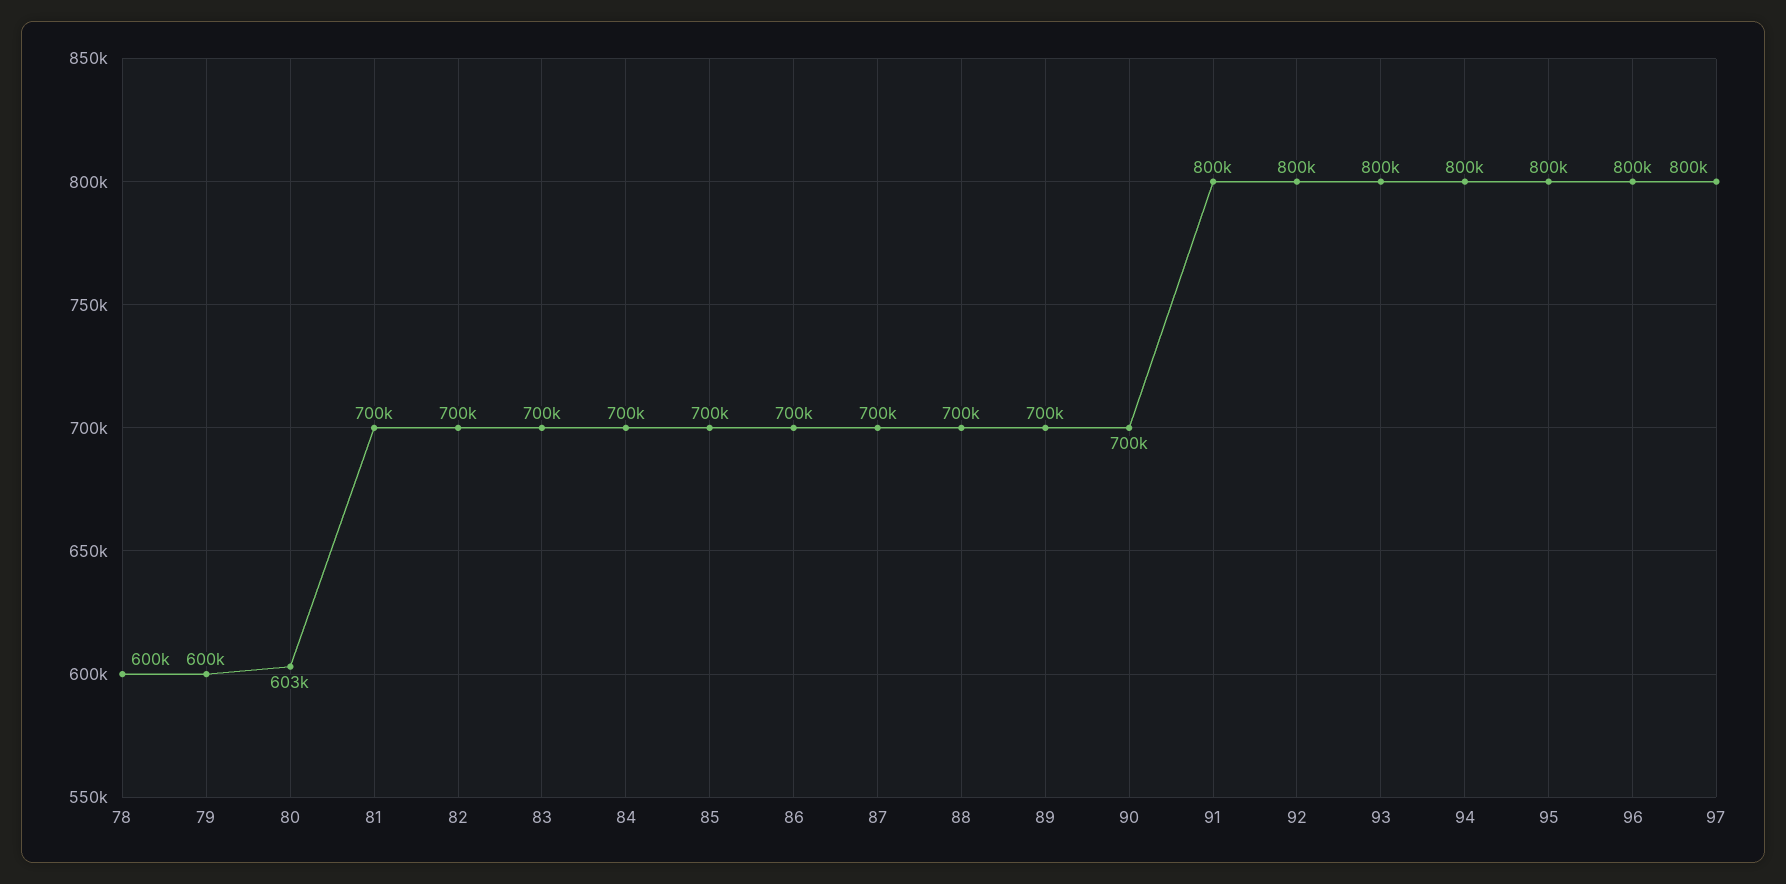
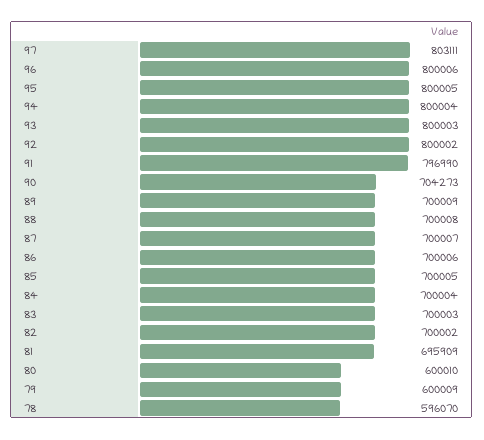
  {
-   "78": 600000,
+   "78": 596070,
    "79": 600009,
-   "80": 603000,
+   "80": 600010,
-   "81": 700000,
+   "81": 695909,
    "82": 700002,
    "83": 700003,
    "84": 700004,
    "85": 700005,
    "86": 700006,
    "87": 700007,
    "88": 700008,
    "89": 700009,
-   "90": 700000,
+   "90": 704273,
-   "91": 800000,
+   "91": 796990,
    "92": 800002,
    "93": 800003,
    "94": 800004,
    "95": 800005,
    "96": 800006,
-   "97": 800000
+   "97": 803111
  }

